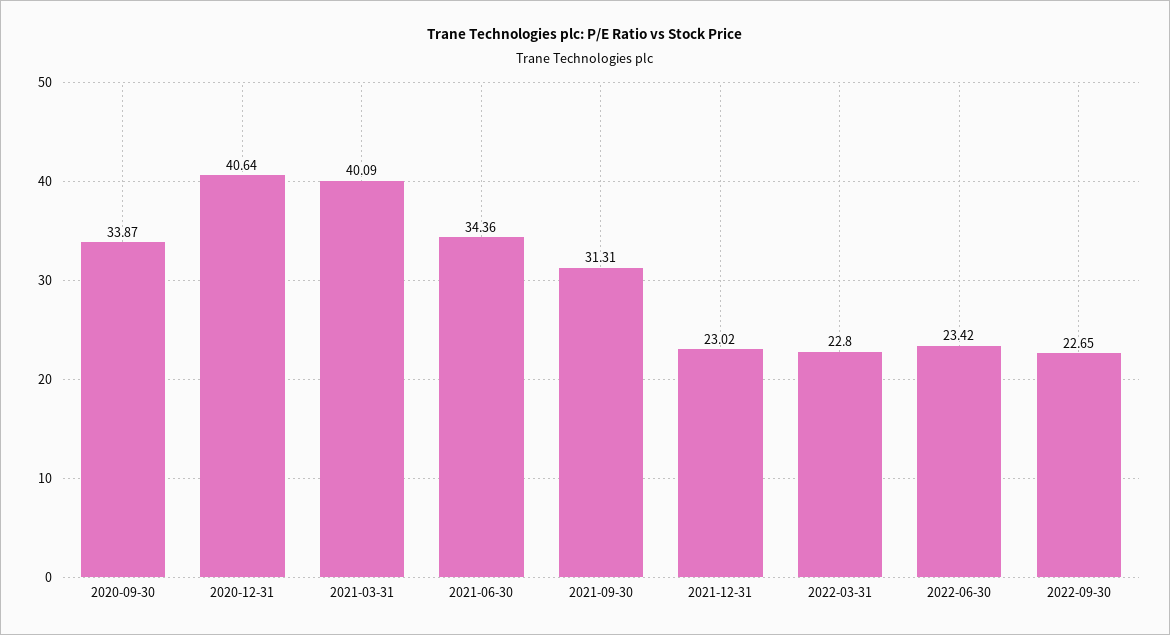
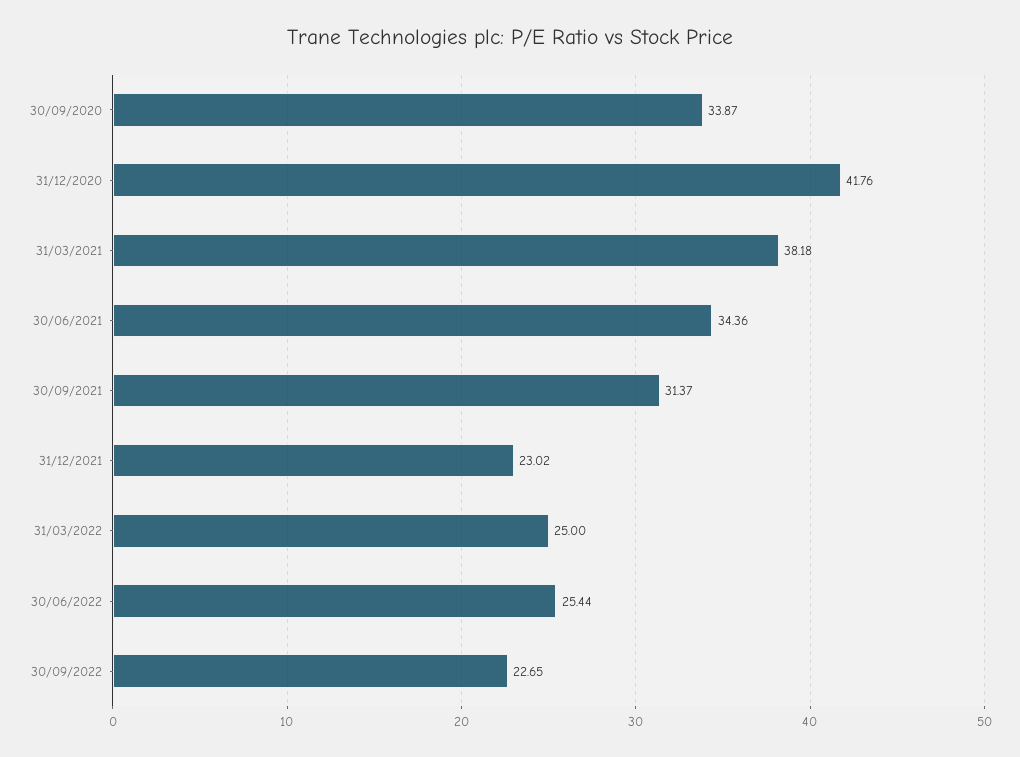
  {
    "2020-09-30": 33.87,
-   "2020-12-31": 40.64,
+   "2020-12-31": 41.76,
-   "2021-03-31": 40.09,
+   "2021-03-31": 38.18,
    "2021-06-30": 34.36,
-   "2021-09-30": 31.31,
+   "2021-09-30": 31.37,
    "2021-12-31": 23.02,
-   "2022-03-31": 22.8,
+   "2022-03-31": 25,
-   "2022-06-30": 23.42,
+   "2022-06-30": 25.44,
    "2022-09-30": 22.65
  }

